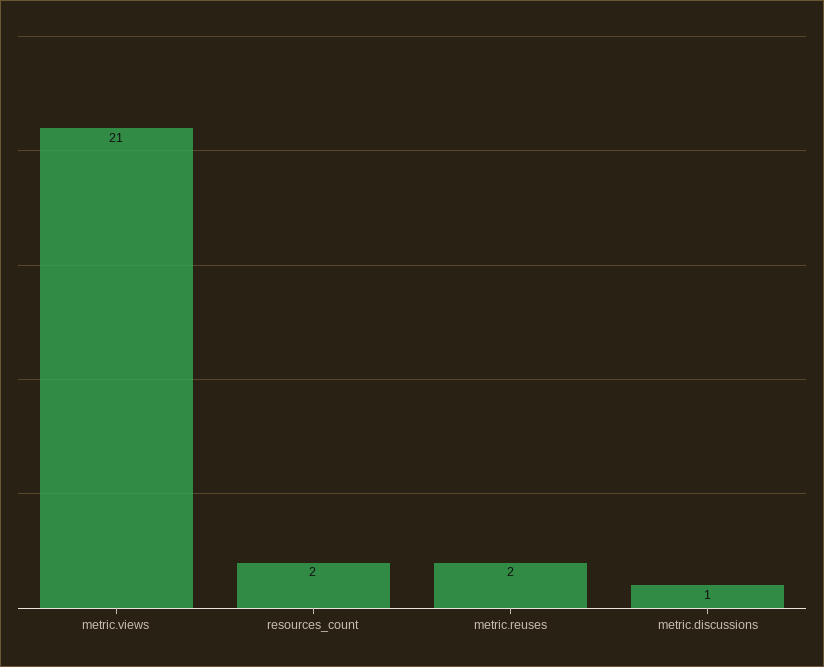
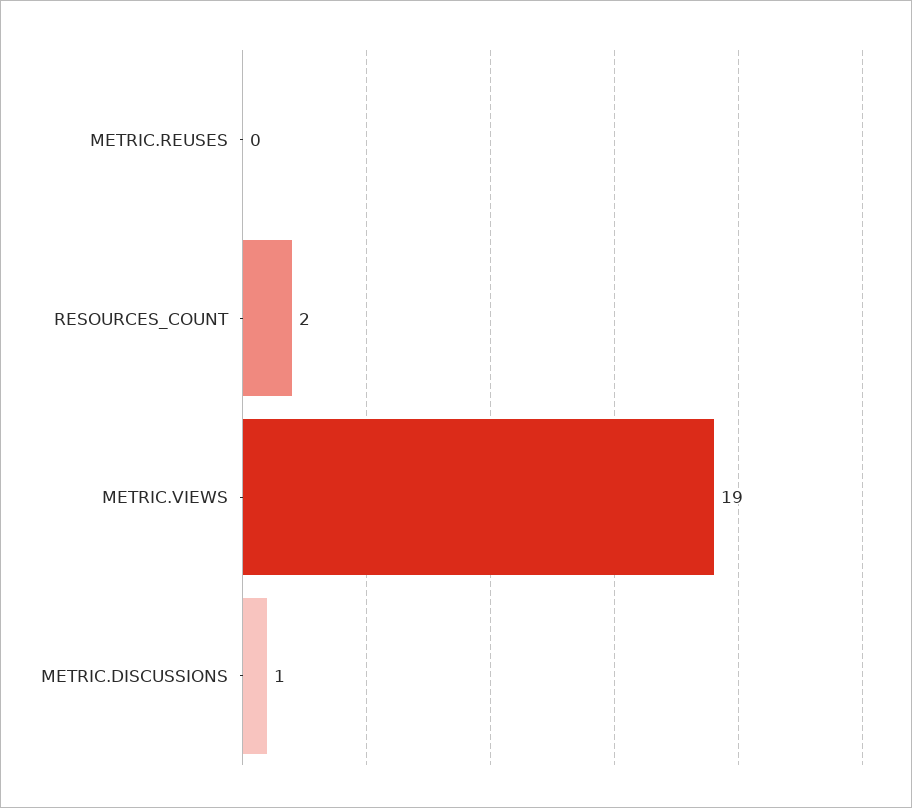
  {
-   "metric.views": 21,
+   "metric.views": 19,
    "resources_count": 2,
-   "metric.reuses": 2,
+   "metric.reuses": 0,
    "metric.discussions": 1
  }

